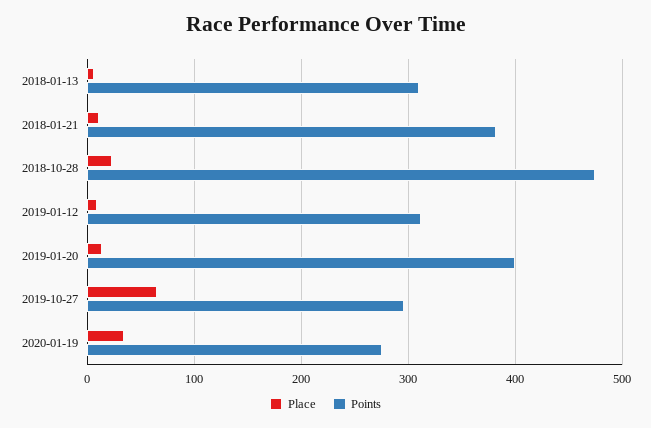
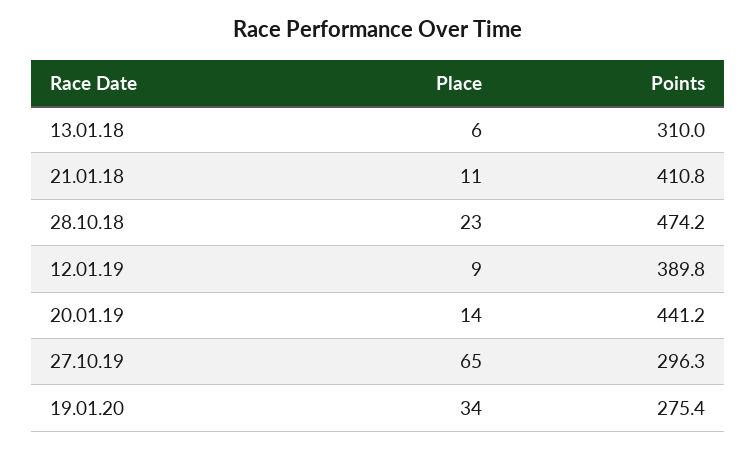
  {
    "Place": {
      "2018-01-13": 6,
      "2018-01-21": 11,
      "2018-10-28": 23,
      "2019-01-12": 9,
      "2019-01-20": 14,
      "2019-10-27": 65,
      "2020-01-19": 34
    },
    "Points": {
      "2018-01-13": 310,
-     "2018-01-21": 380,
+     "2018-01-21": 410.8,
      "2018-10-28": 474.2,
-     "2019-01-12": 310,
+     "2019-01-12": 389.8,
-     "2019-01-20": 400,
+     "2019-01-20": 441.2,
      "2019-10-27": 296.3,
      "2020-01-19": 275.4
    }
  }

